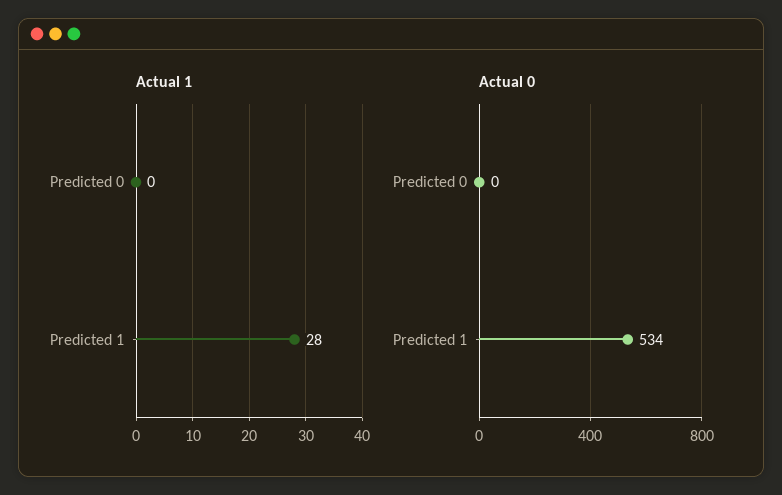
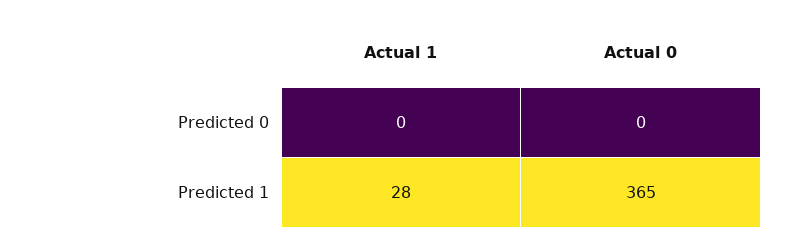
  {
    "Actual 1": {
      "Predicted 0": 0,
      "Predicted 1": 28
    },
    "Actual 0": {
      "Predicted 0": 0,
-     "Predicted 1": 534
+     "Predicted 1": 365
    }
  }

